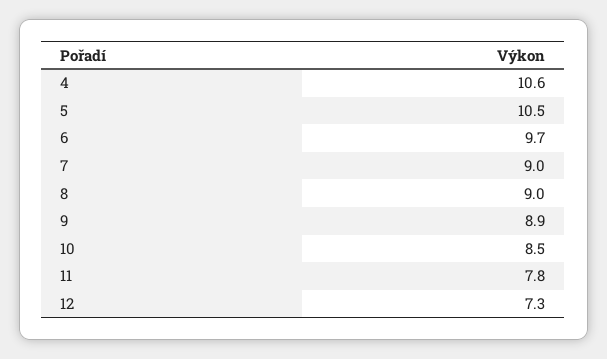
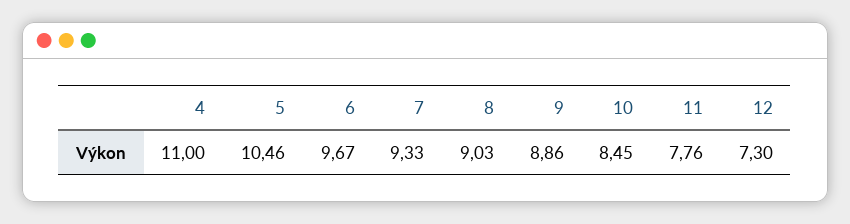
  {
-   "4": 10.6,
+   "4": 11,
    "5": 10.46,
    "6": 9.67,
-   "7": 9,
+   "7": 9.33,
    "8": 9.03,
    "9": 8.86,
    "10": 8.45,
    "11": 7.76,
    "12": 7.3
  }

